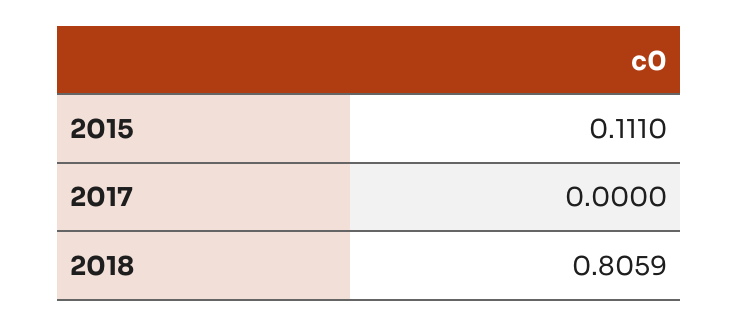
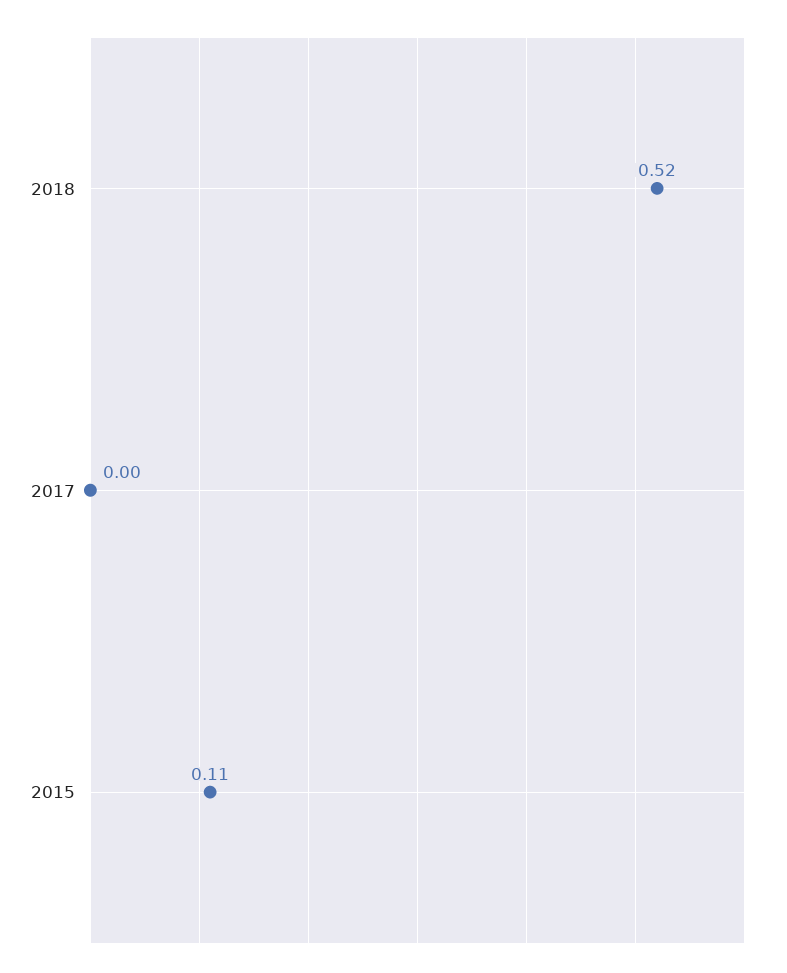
  {
    "2015": 0.111,
    "2017": 0,
-   "2018": 0.8059
+   "2018": 0.52
  }

